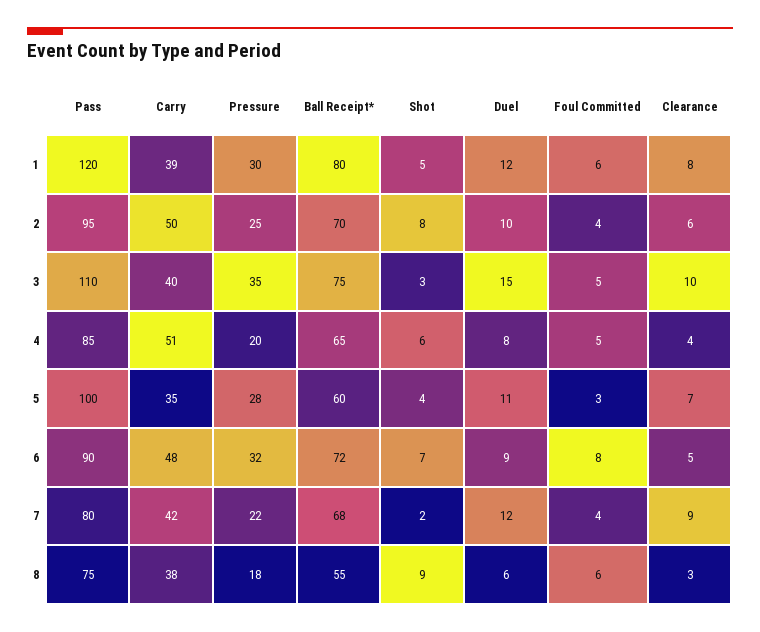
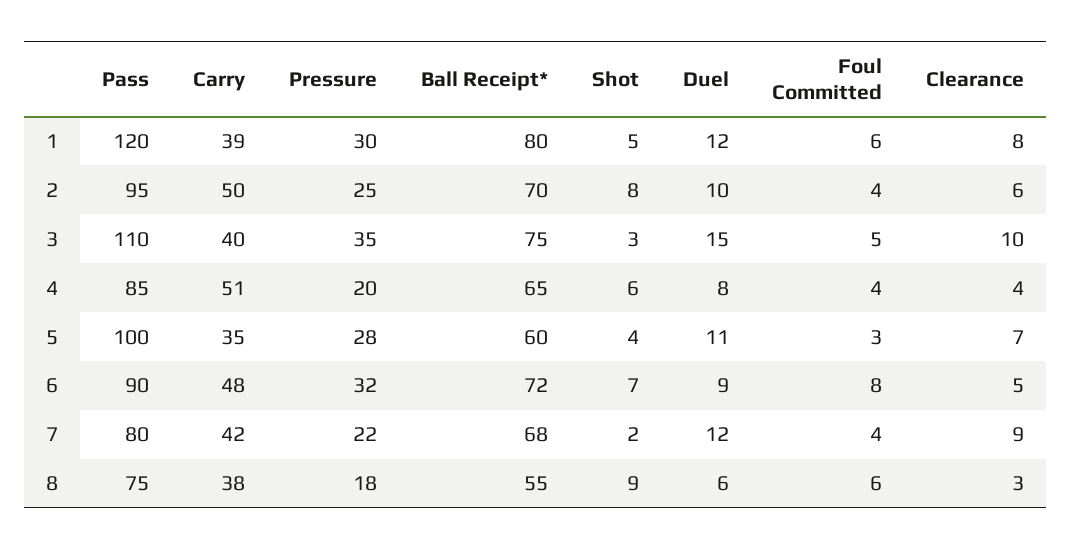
  {
    "Pass": {
      "1": 120,
      "2": 95,
      "3": 110,
      "4": 85,
      "5": 100,
      "6": 90,
      "7": 80,
      "8": 75
    },
    "Carry": {
      "1": 39,
      "2": 50,
      "3": 40,
      "4": 51,
      "5": 35,
      "6": 48,
      "7": 42,
      "8": 38
    },
    "Pressure": {
      "1": 30,
      "2": 25,
      "3": 35,
      "4": 20,
      "5": 28,
      "6": 32,
      "7": 22,
      "8": 18
    },
    "Ball Receipt*": {
      "1": 80,
      "2": 70,
      "3": 75,
      "4": 65,
      "5": 60,
      "6": 72,
      "7": 68,
      "8": 55
    },
    "Shot": {
      "1": 5,
      "2": 8,
      "3": 3,
      "4": 6,
      "5": 4,
      "6": 7,
      "7": 2,
      "8": 9
    },
    "Duel": {
      "1": 12,
      "2": 10,
      "3": 15,
      "4": 8,
      "5": 11,
      "6": 9,
      "7": 12,
      "8": 6
    },
    "Foul Committed": {
      "1": 6,
      "2": 4,
      "3": 5,
-     "4": 5,
+     "4": 4,
      "5": 3,
      "6": 8,
      "7": 4,
      "8": 6
    },
    "Clearance": {
      "1": 8,
      "2": 6,
      "3": 10,
      "4": 4,
      "5": 7,
      "6": 5,
      "7": 9,
      "8": 3
    }
  }

